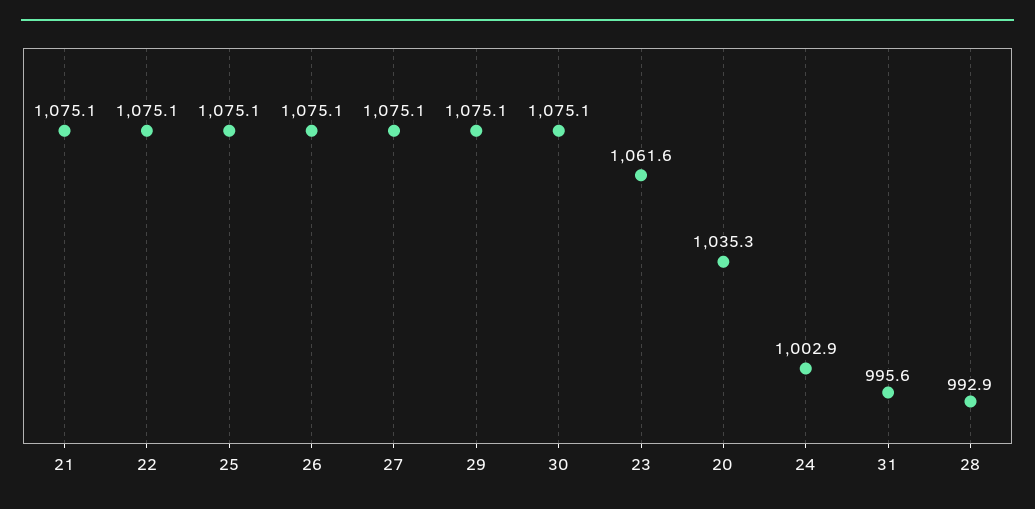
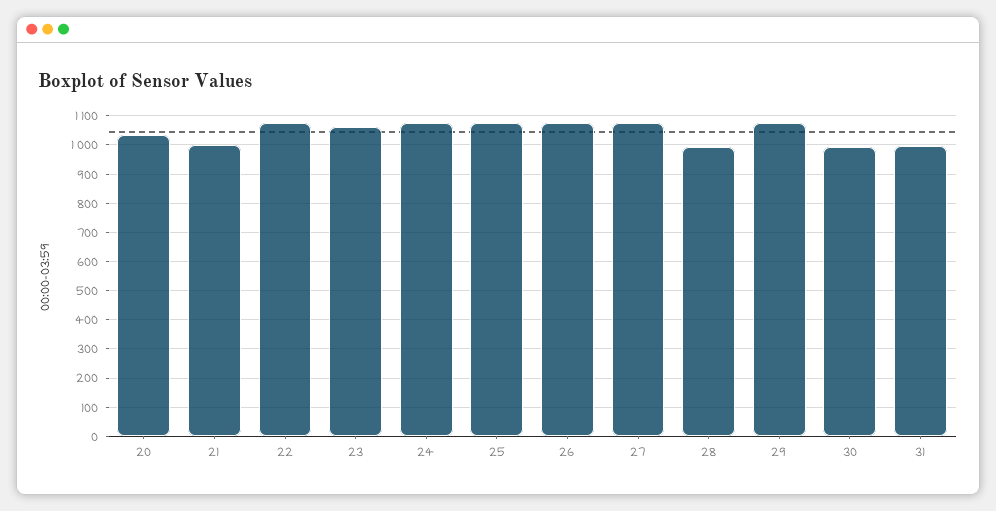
  {
-   "21": 1075.1,
+   "21": 1000,
    "22": 1075.1,
    "25": 1075.1,
    "26": 1075.1,
    "27": 1075.1,
    "29": 1075.1,
-   "30": 1075.1,
+   "30": 1000,
    "23": 1061.6,
    "20": 1035.3,
-   "24": 1002.9,
+   "24": 1075,
    "31": 995.6,
    "28": 992.9
  }

